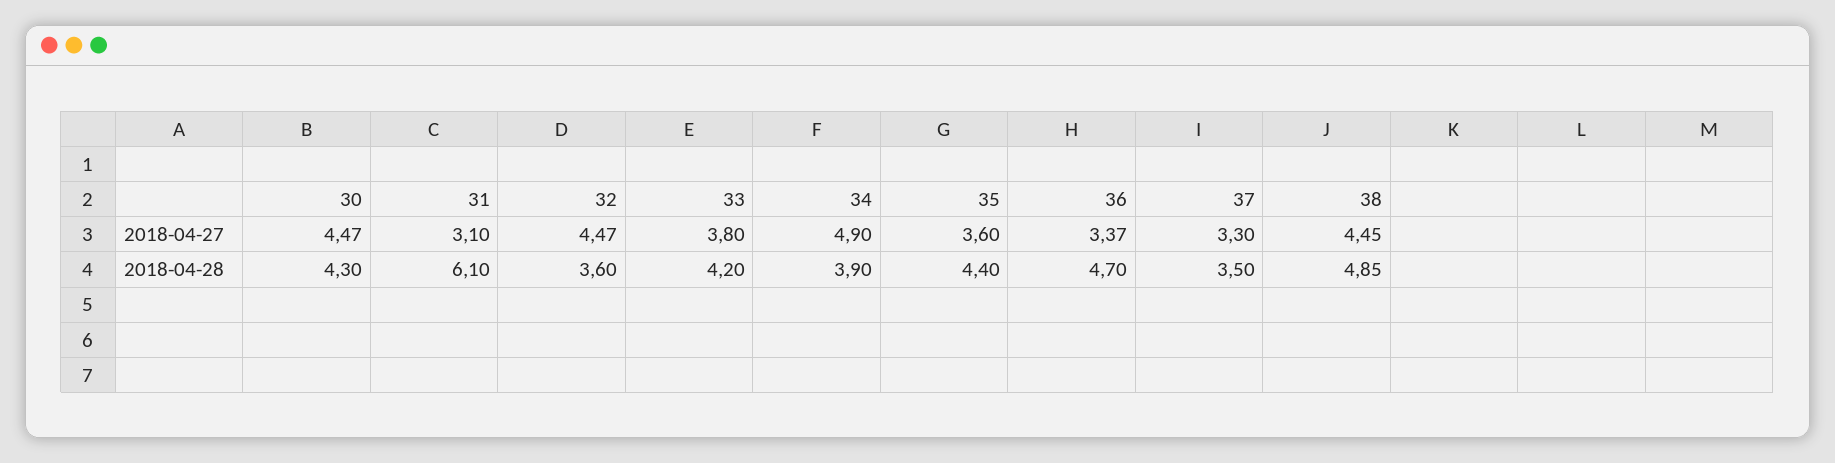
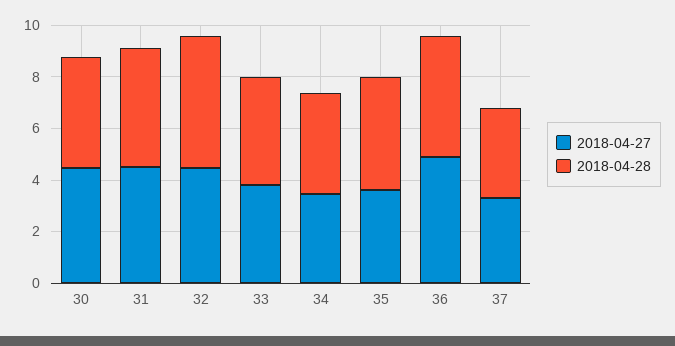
  {
    "2018-04-27": {
      "30": 4.47,
-     "31": 3.1,
+     "31": 4.5,
      "32": 4.47,
      "33": 3.8,
-     "34": 4.9,
+     "34": 3.5,
      "35": 3.6,
-     "36": 3.37,
+     "36": 5,
-     "37": 3.3,
+     "37": 3.3
-     "38": 4.45
    },
    "2018-04-28": {
      "30": 4.3,
-     "31": 6.1,
+     "31": 4.5,
-     "32": 3.6,
+     "32": 5,
      "33": 4.2,
      "34": 3.9,
      "35": 4.4,
      "36": 4.7,
-     "37": 3.5,
+     "37": 3.5
-     "38": 4.85
    }
  }

